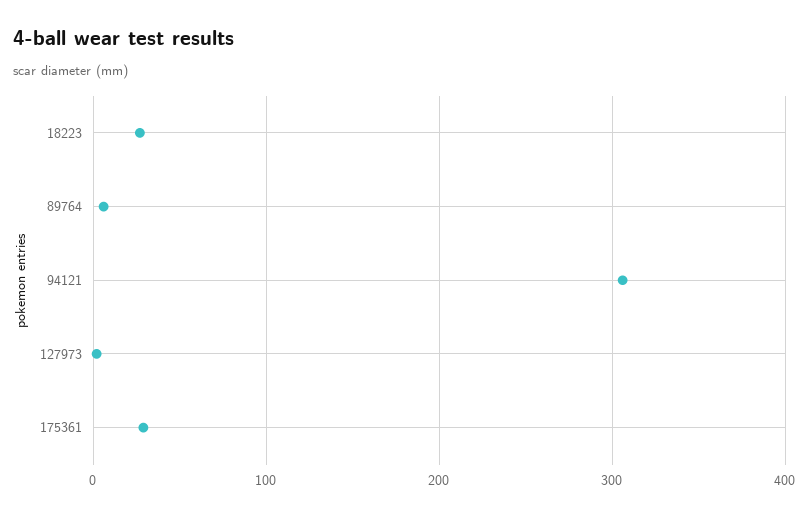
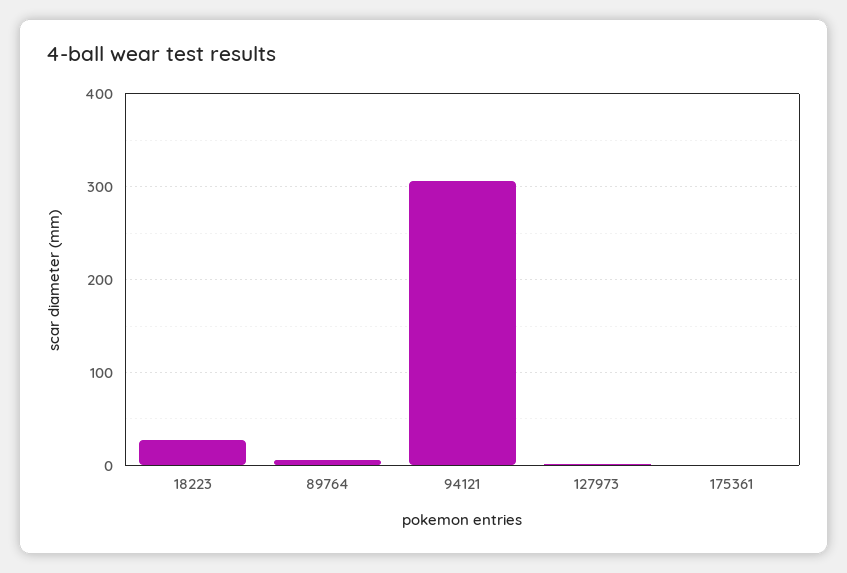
  {
    "18223": 30,
    "89764": 10,
    "94121": 310,
    "127973": 0,
-   "175361": 30
+   "175361": 0
  }

